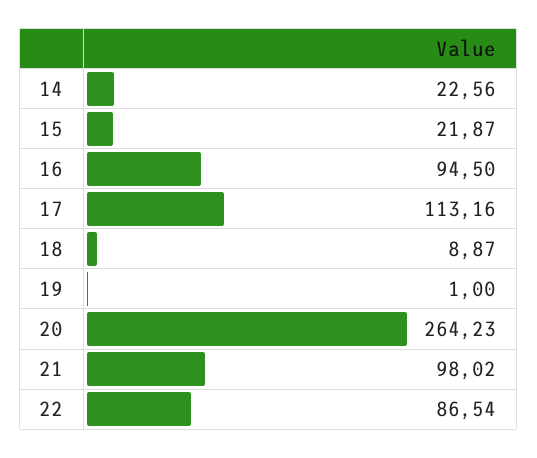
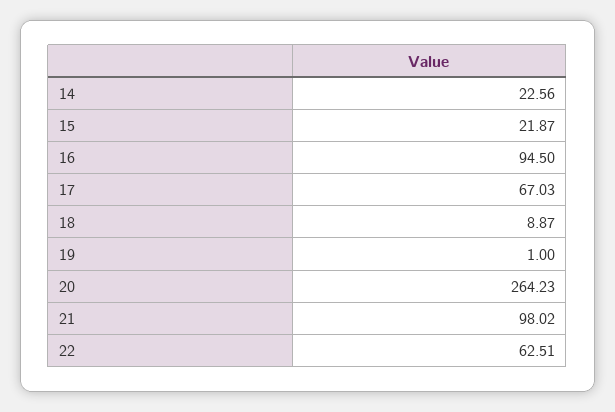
  {
    "14": 22.56,
    "15": 21.87,
    "16": 94.5,
-   "17": 113.16,
+   "17": 67.03,
    "18": 8.87,
    "19": 1,
    "20": 264.23,
    "21": 98.02,
-   "22": 86.54
+   "22": 62.51
  }

